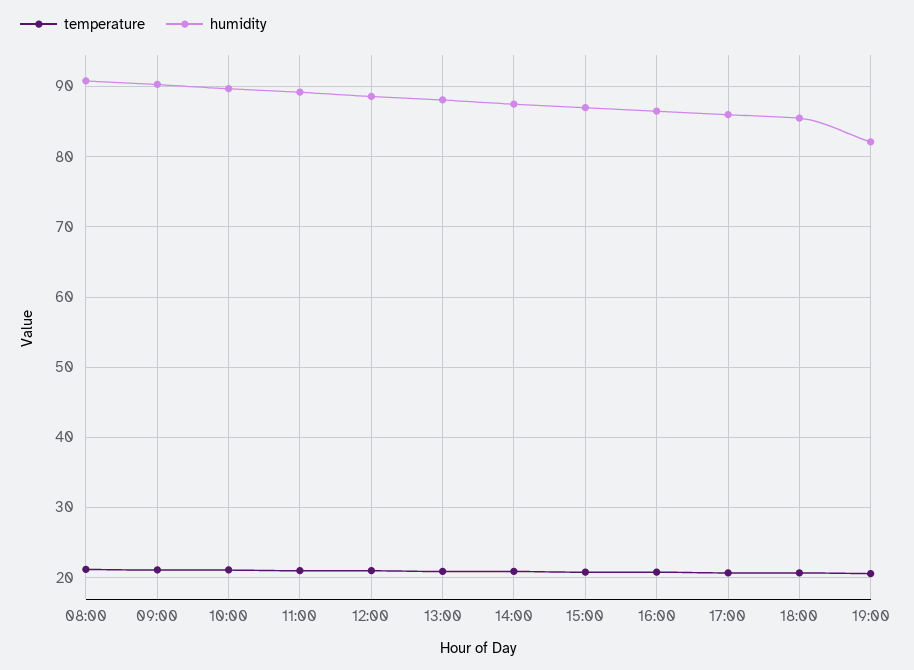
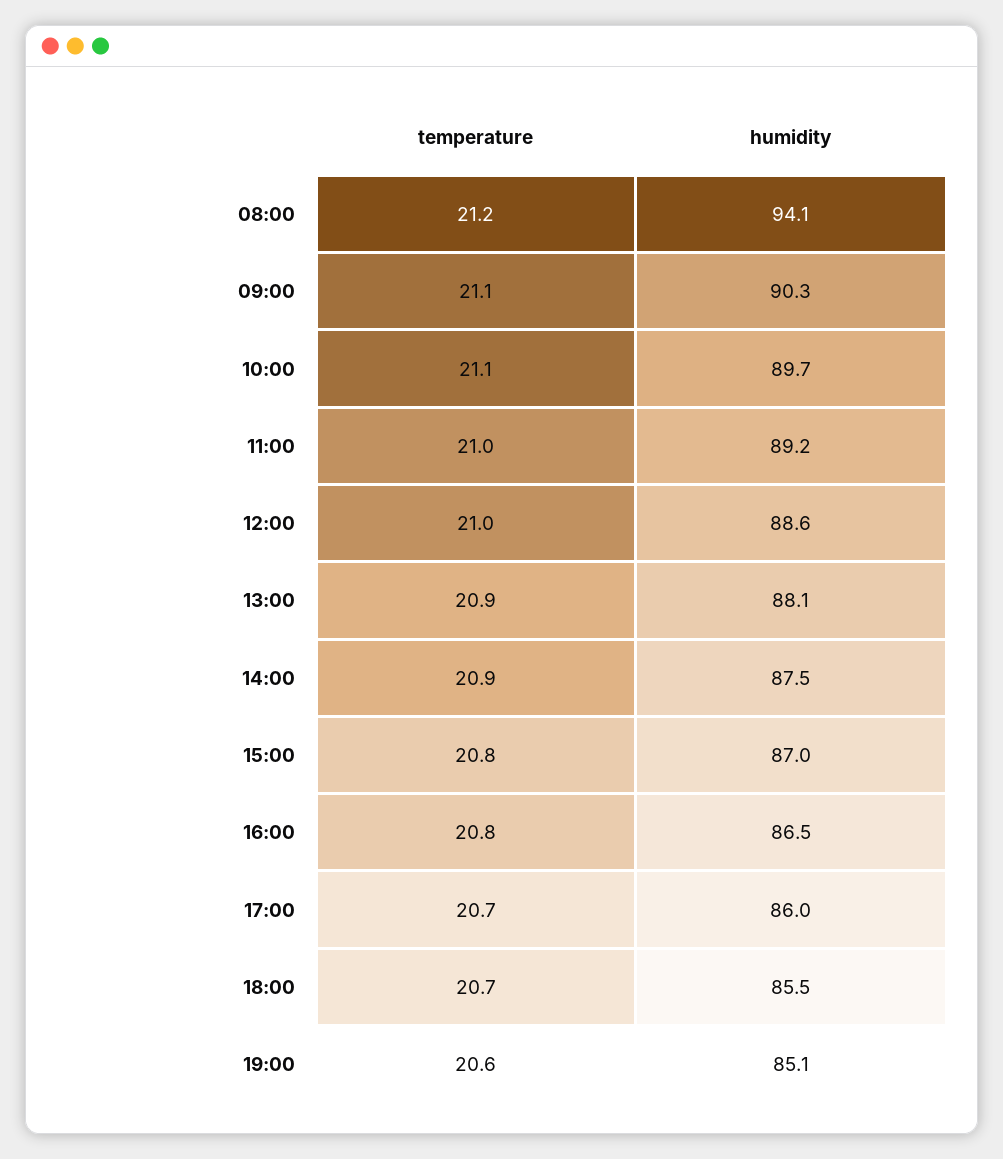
  {
    "temperature": {
      "08:00": 21.2,
      "09:00": 21.1,
      "10:00": 21.1,
      "11:00": 21,
      "12:00": 21,
      "13:00": 20.9,
      "14:00": 20.9,
      "15:00": 20.8,
      "16:00": 20.8,
      "17:00": 20.7,
      "18:00": 20.7,
      "19:00": 20.6
    },
    "humidity": {
-     "08:00": 91,
+     "08:00": 94.1,
      "09:00": 90.3,
      "10:00": 89.7,
      "11:00": 89.2,
      "12:00": 88.6,
      "13:00": 88.1,
      "14:00": 87.5,
      "15:00": 87,
      "16:00": 86.5,
      "17:00": 86,
      "18:00": 85.5,
-     "19:00": 82
+     "19:00": 85.1
    }
  }

